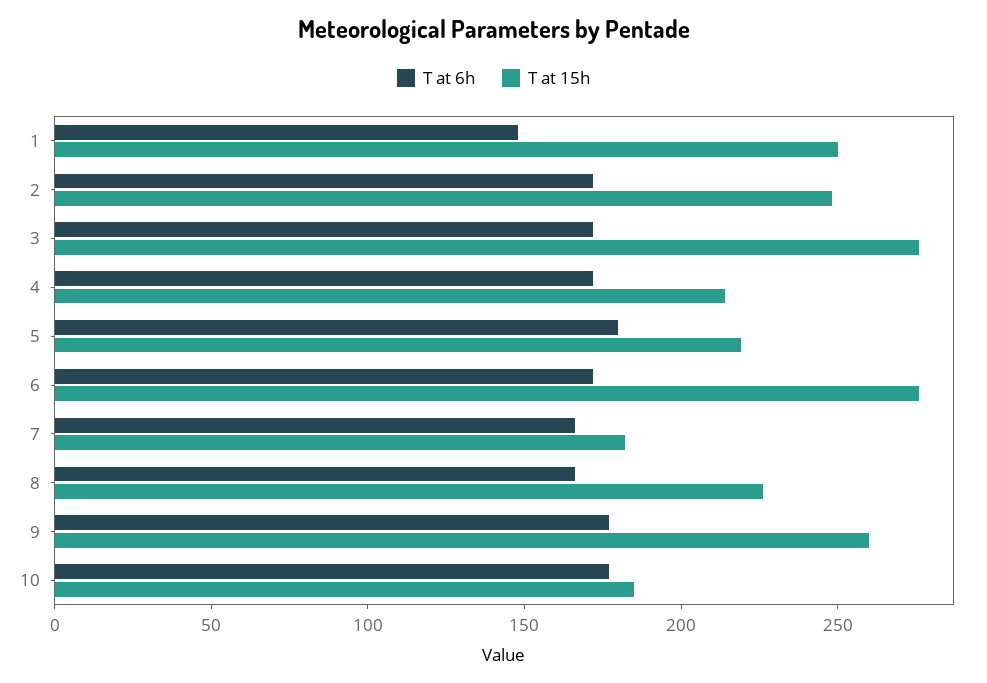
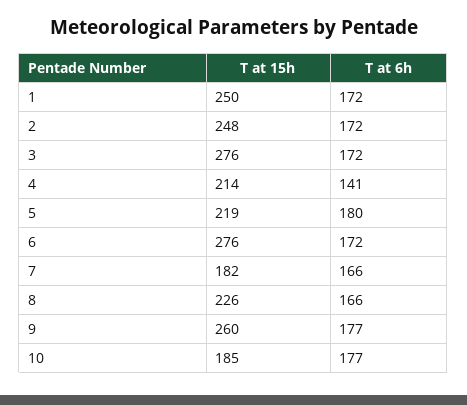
  {
    "T at 6h": {
-     "1": 150,
+     "1": 172,
      "2": 172,
      "3": 172,
-     "4": 170,
+     "4": 141,
      "5": 180,
      "6": 172,
      "7": 166,
      "8": 166,
      "9": 177,
      "10": 177
    },
    "T at 15h": {
      "1": 250,
      "2": 248,
      "3": 276,
      "4": 214,
      "5": 219,
      "6": 276,
      "7": 182,
      "8": 226,
      "9": 260,
      "10": 185
    }
  }

